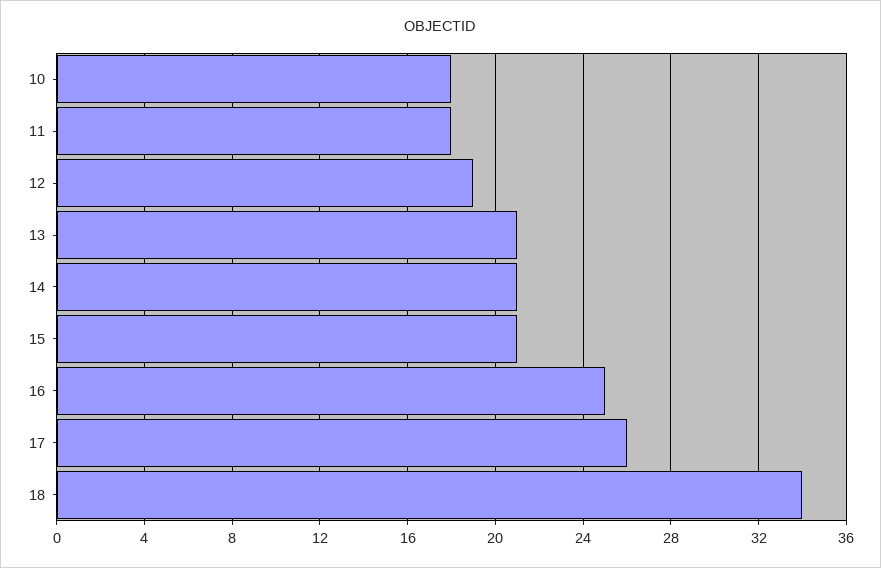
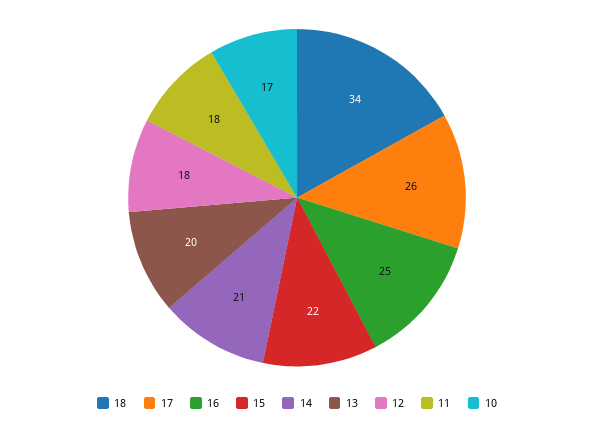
  {
-   "10": 18,
+   "10": 17,
    "11": 18,
-   "12": 19,
+   "12": 18,
-   "13": 21,
+   "13": 20,
    "14": 21,
-   "15": 21,
+   "15": 22,
    "16": 25,
    "17": 26,
    "18": 34
  }

